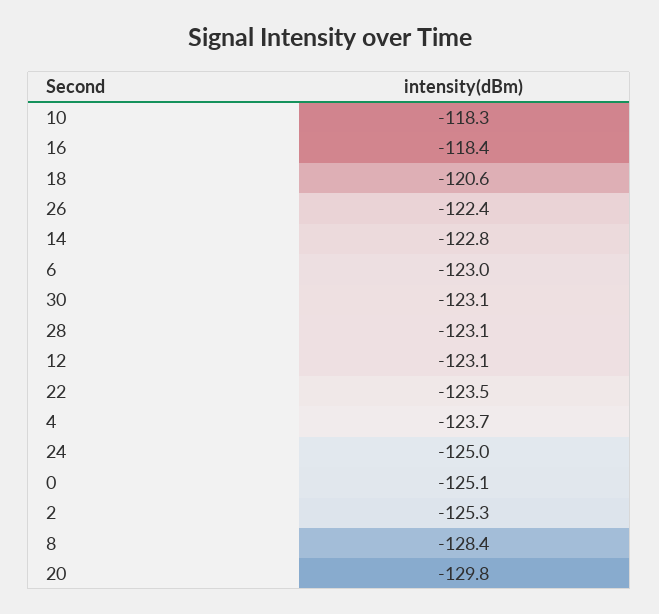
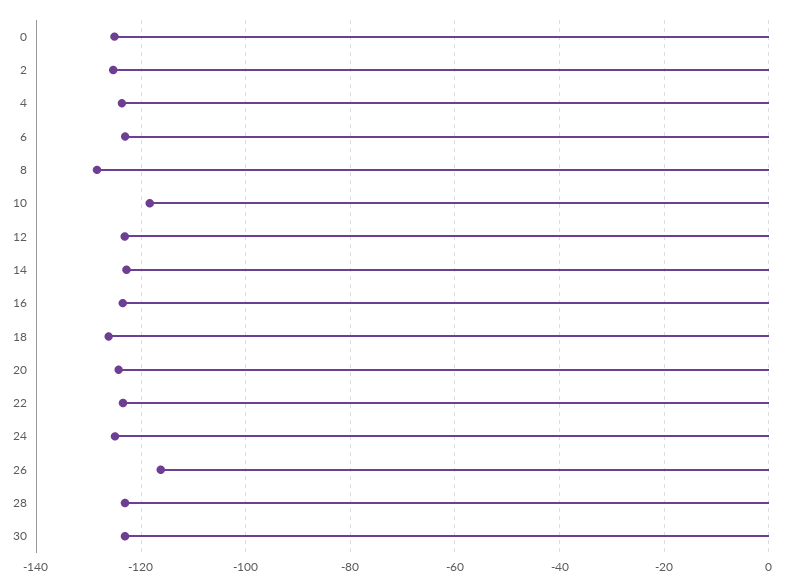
  {
    "10": -118.3,
-   "16": -118.4,
+   "16": -124,
-   "18": -120.6,
+   "18": -126,
-   "26": -122.4,
+   "26": -116,
    "14": -122.8,
    "6": -123,
    "30": -123.1,
    "28": -123.1,
    "12": -123.1,
    "22": -123.5,
    "4": -123.7,
    "24": -125,
    "0": -125.1,
    "2": -125.3,
    "8": -128.4,
-   "20": -129.8
+   "20": -124
  }

